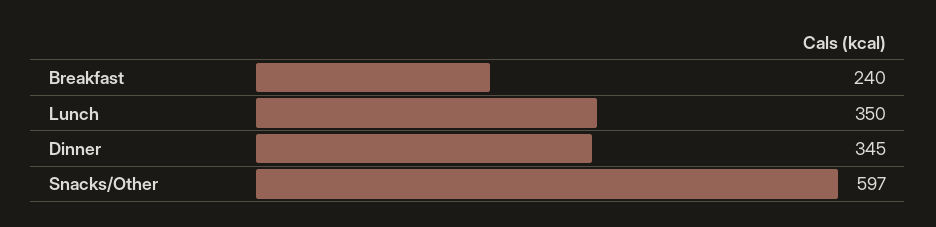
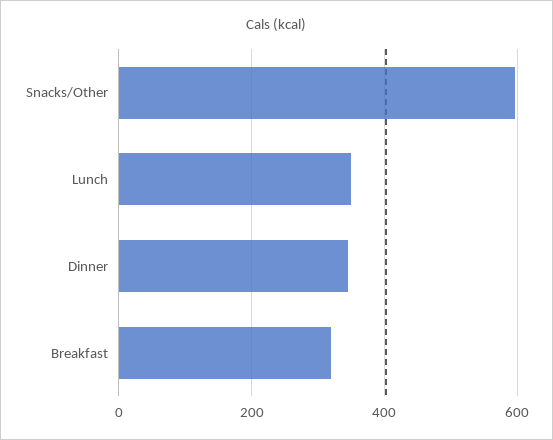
  {
-   "Breakfast": 240,
+   "Breakfast": 320,
    "Lunch": 350,
    "Dinner": 345,
    "Snacks/Other": 597
  }

